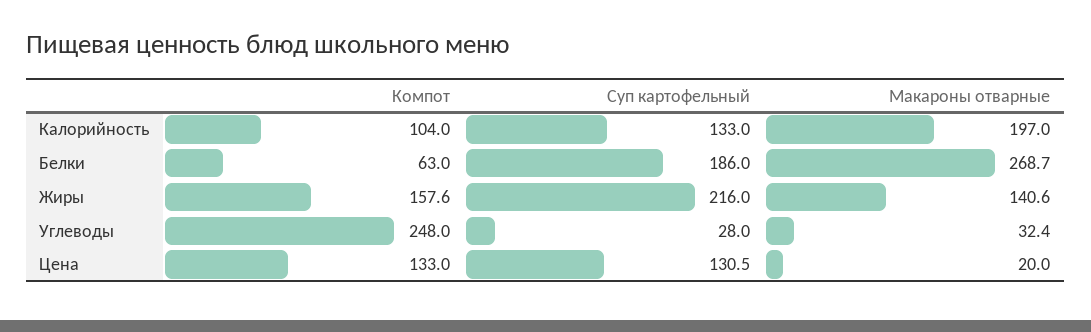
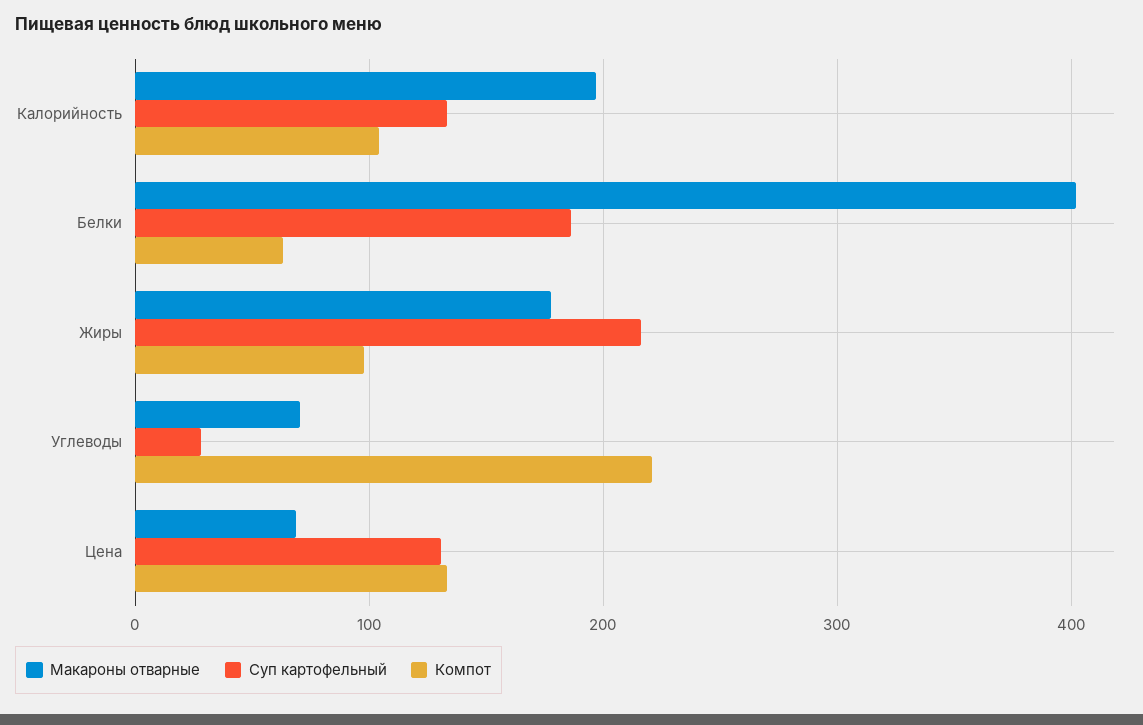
  {
    "Компот": {
      "Калорийность": 104,
      "Белки": 63,
-     "Жиры": 157.6,
+     "Жиры": 100,
-     "Углеводы": 248,
+     "Углеводы": 220,
      "Цена": 133
    },
    "Суп картофельный": {
      "Калорийность": 133,
      "Белки": 186,
      "Жиры": 216,
      "Углеводы": 28,
      "Цена": 130.5
    },
    "Макароны отварные": {
      "Калорийность": 197,
-     "Белки": 268.7,
+     "Белки": 400,
-     "Жиры": 140.6,
+     "Жиры": 180,
-     "Углеводы": 32.4,
+     "Углеводы": 70,
-     "Цена": 20
+     "Цена": 70
    }
  }

